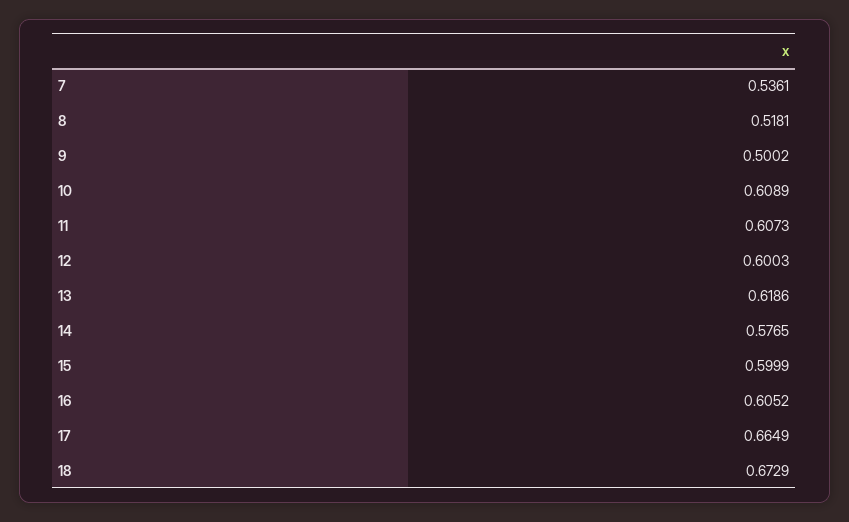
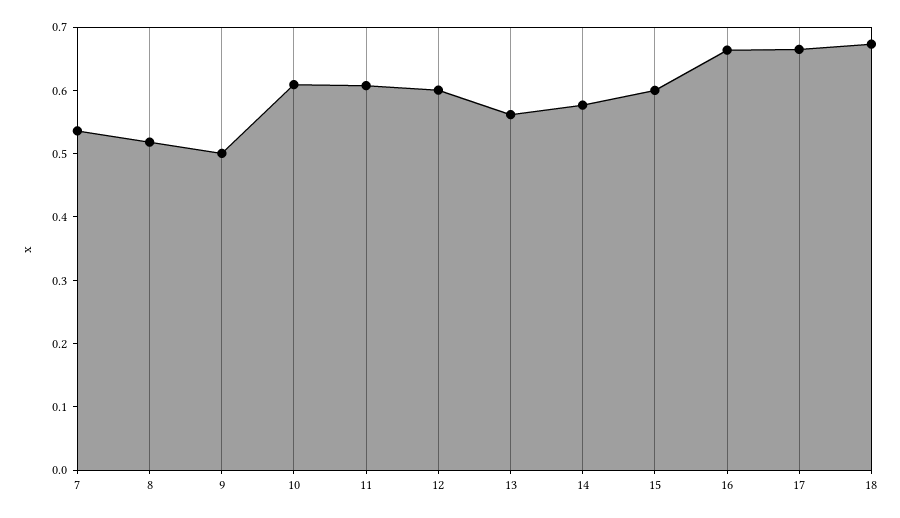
  {
    "7": 0.5361,
    "8": 0.5181,
    "9": 0.5002,
    "10": 0.6089,
    "11": 0.6073,
    "12": 0.6003,
-   "13": 0.6186,
+   "13": 0.56,
    "14": 0.5765,
    "15": 0.5999,
-   "16": 0.6052,
+   "16": 0.66,
    "17": 0.6649,
    "18": 0.6729
  }

